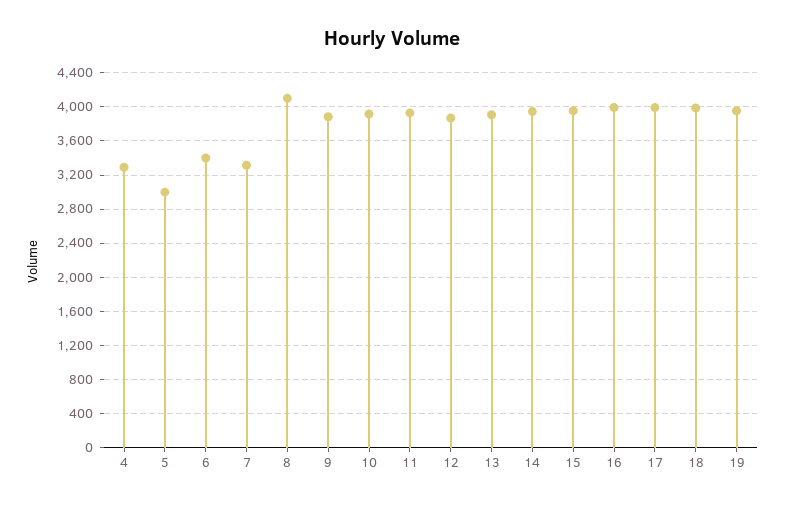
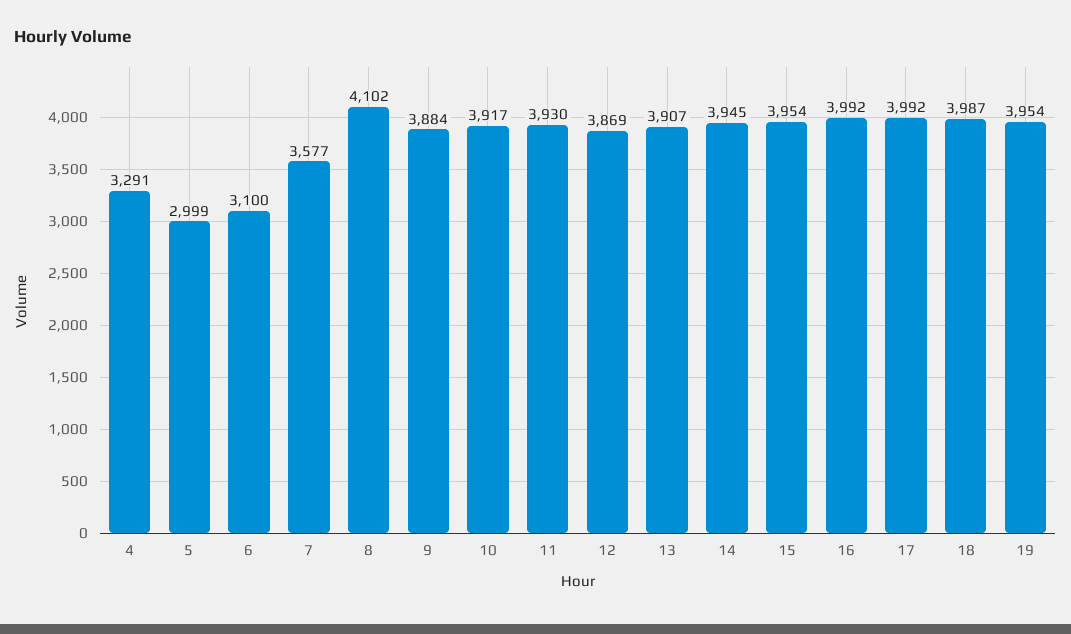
  {
    "4": 3291,
    "5": 2999,
-   "6": 3400,
+   "6": 3100,
-   "7": 3300,
+   "7": 3577,
    "8": 4102,
    "9": 3884,
    "10": 3917,
    "11": 3930,
    "12": 3869,
    "13": 3907,
    "14": 3945,
    "15": 3954,
    "16": 3992,
    "17": 3992,
    "18": 3987,
    "19": 3954
  }

